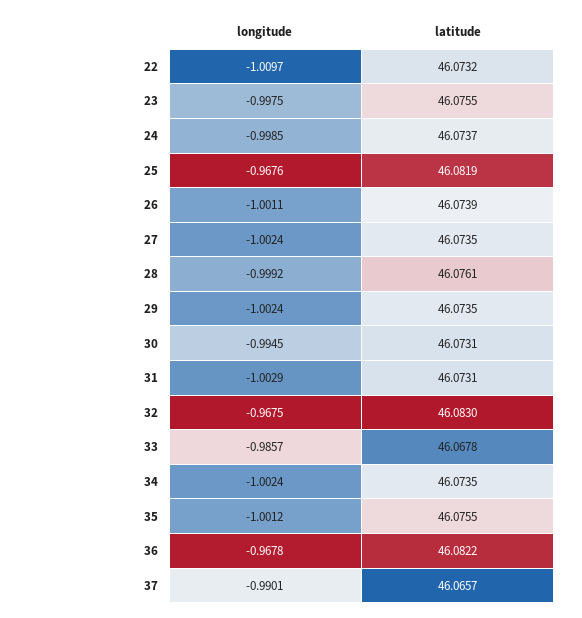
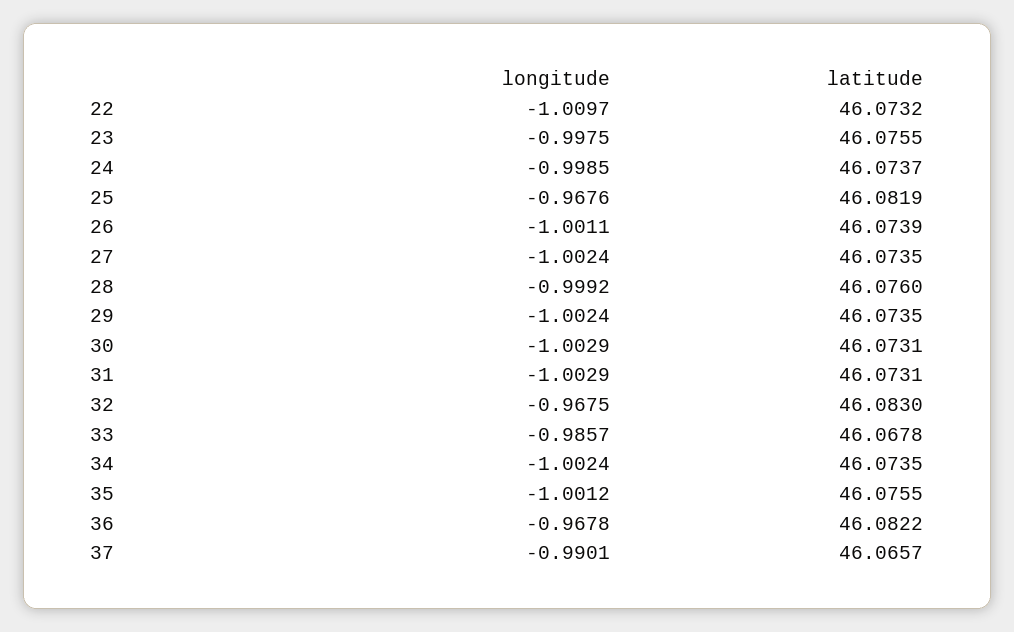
  {
    "longitude": {
      "22": -1.0097,
      "23": -0.9975,
      "24": -0.9985,
      "25": -0.9676,
      "26": -1.0011,
      "27": -1.0024,
      "28": -0.9992,
      "29": -1.0024,
-     "30": -0.9945,
+     "30": -1.0029,
      "31": -1.0029,
      "32": -0.9675,
      "33": -0.9857,
      "34": -1.0024,
      "35": -1.0012,
      "36": -0.9678,
      "37": -0.9901
    },
    "latitude": {
      "22": 46.0732,
      "23": 46.0755,
      "24": 46.0737,
      "25": 46.0819,
      "26": 46.0739,
      "27": 46.0735,
-     "28": 46.0761,
+     "28": 46.076,
      "29": 46.0735,
      "30": 46.0731,
      "31": 46.0731,
      "32": 46.083,
      "33": 46.0678,
      "34": 46.0735,
      "35": 46.0755,
      "36": 46.0822,
      "37": 46.0657
    }
  }

